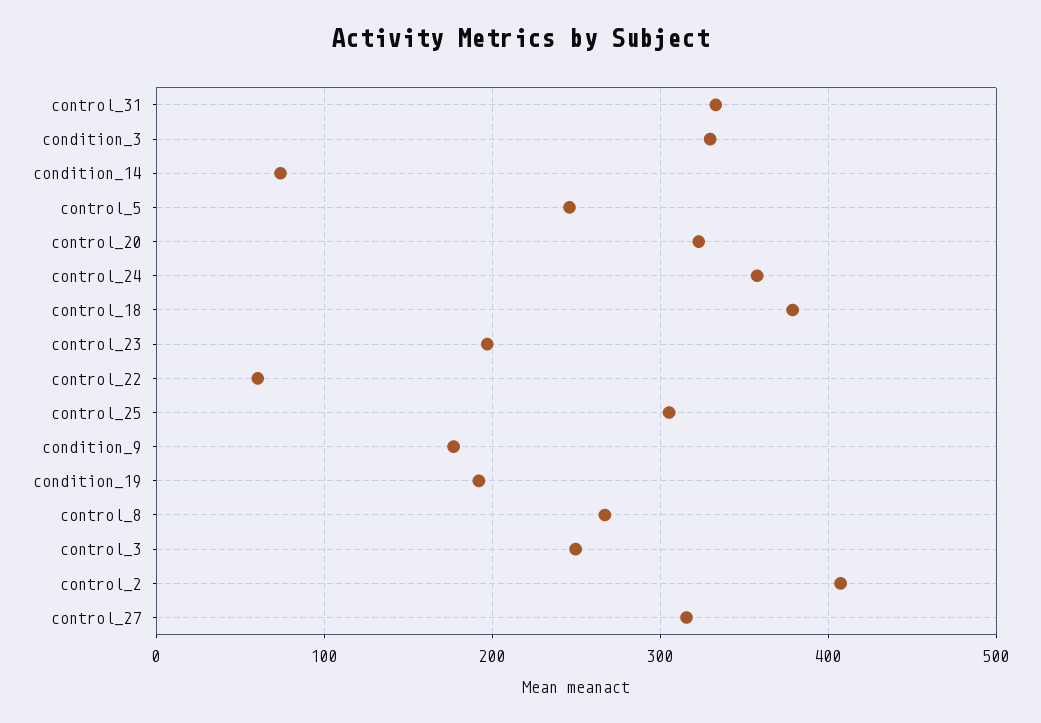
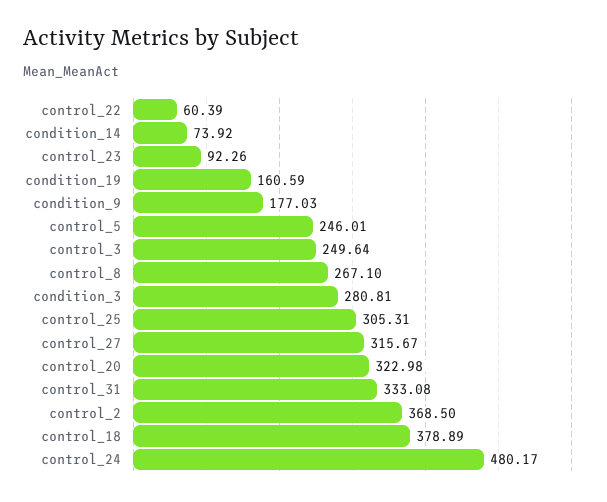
  {
    "control_31": 333.08,
-   "condition_3": 330,
+   "condition_3": 280.81,
    "condition_14": 73.92,
    "control_5": 246.01,
    "control_20": 322.98,
-   "control_24": 360,
+   "control_24": 480.17,
    "control_18": 378.89,
-   "control_23": 200,
+   "control_23": 92.26,
    "control_22": 60.39,
    "control_25": 305.31,
    "condition_9": 177.03,
-   "condition_19": 190,
+   "condition_19": 160.59,
    "control_8": 267.1,
    "control_3": 249.64,
-   "control_2": 410,
+   "control_2": 368.5,
    "control_27": 315.67
  }

